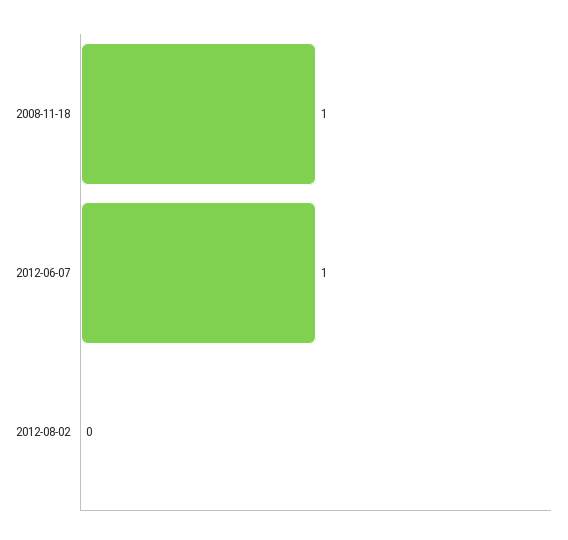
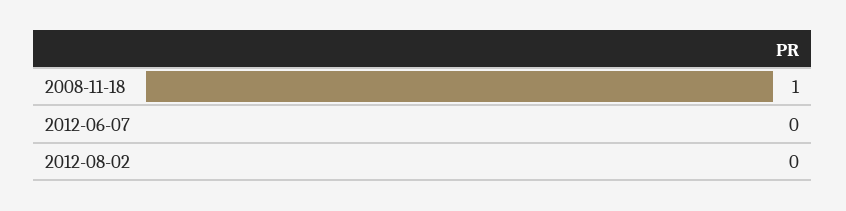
  {
    "2008-11-18": 1,
-   "2012-06-07": 1,
+   "2012-06-07": 0,
    "2012-08-02": 0
  }

